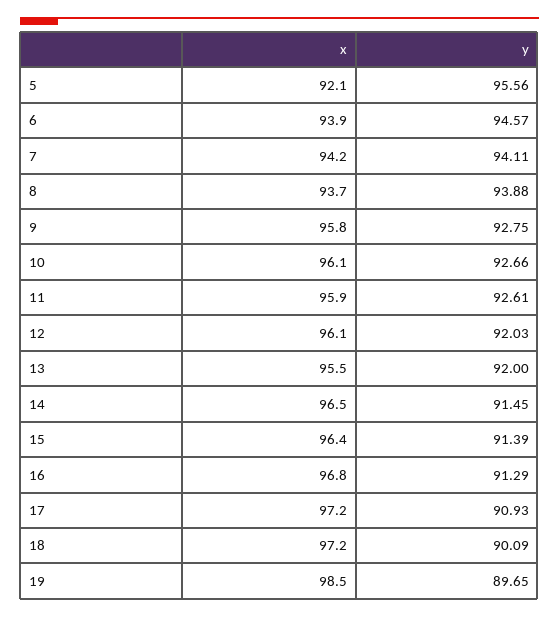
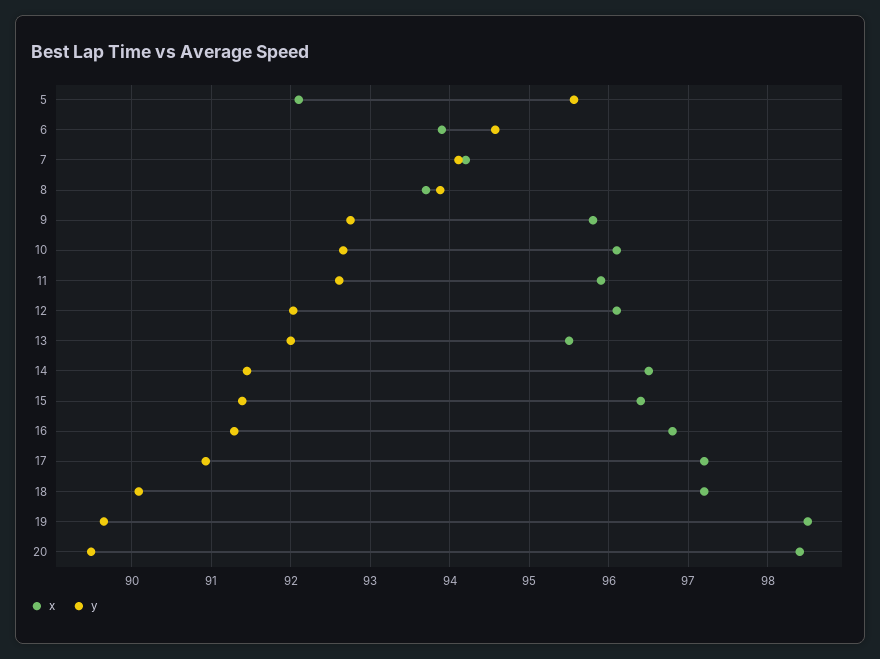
  {
    "x": {
      "5": 92.1,
      "6": 93.9,
      "7": 94.2,
      "8": 93.7,
      "9": 95.8,
      "10": 96.1,
      "11": 95.9,
      "12": 96.1,
      "13": 95.5,
      "14": 96.5,
      "15": 96.4,
      "16": 96.8,
      "17": 97.2,
      "18": 97.2,
-     "19": 98.5
+     "19": 98.5,
+     "20": 98.4
    },
    "y": {
      "5": 95.56,
      "6": 94.57,
      "7": 94.11,
      "8": 93.88,
      "9": 92.75,
      "10": 92.66,
      "11": 92.61,
      "12": 92.03,
      "13": 92,
      "14": 91.45,
      "15": 91.39,
      "16": 91.29,
      "17": 90.93,
      "18": 90.09,
-     "19": 89.65
+     "19": 89.65,
+     "20": 89.5
    }
  }

